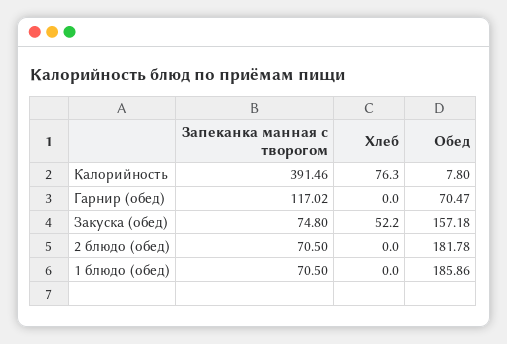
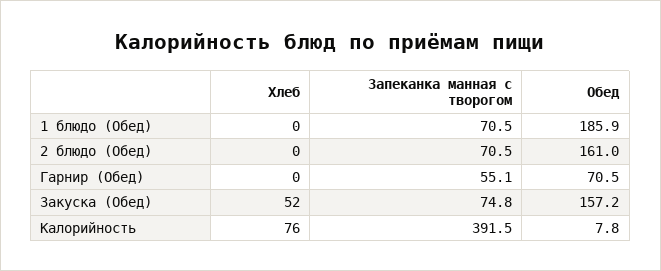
  {
    "Запеканка манная с творогом": {
      "Калорийность": 391.46,
-     "Гарнир (обед)": 117.02,
+     "Гарнир (обед)": 55.1,
      "Закуска (обед)": 74.8,
      "2 блюдо (обед)": 70.5,
      "1 блюдо (обед)": 70.5
    },
    "Хлеб": {
      "Калорийность": 76.3,
      "Гарнир (обед)": 0,
      "Закуска (обед)": 52.2,
      "2 блюдо (обед)": 0,
      "1 блюдо (обед)": 0
    },
    "Обед": {
      "Калорийность": 7.8,
      "Гарнир (обед)": 70.47,
      "Закуска (обед)": 157.18,
-     "2 блюдо (обед)": 181.78,
+     "2 блюдо (обед)": 161,
      "1 блюдо (обед)": 185.86
    }
  }

